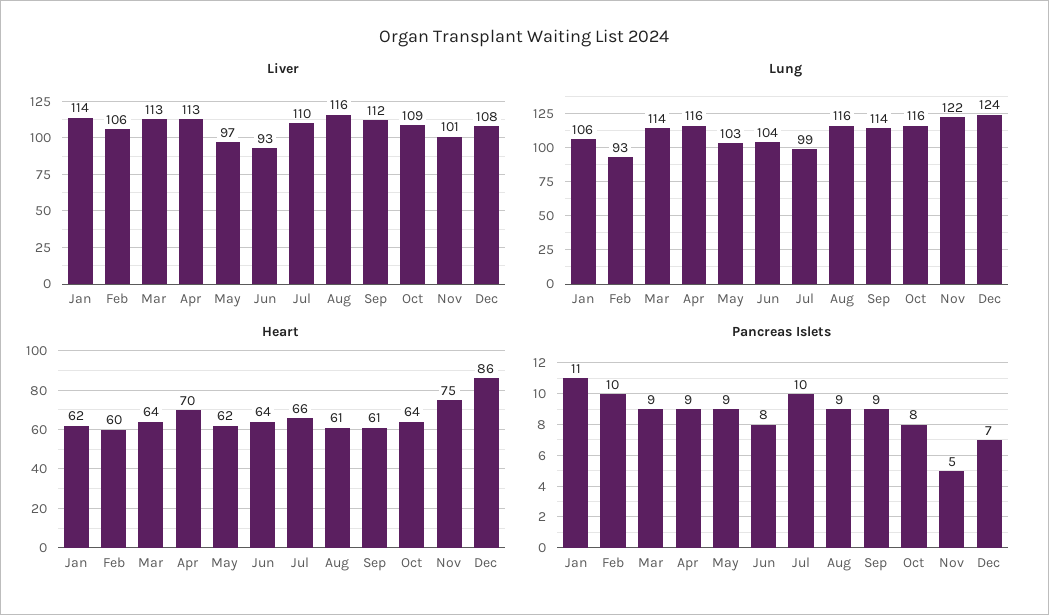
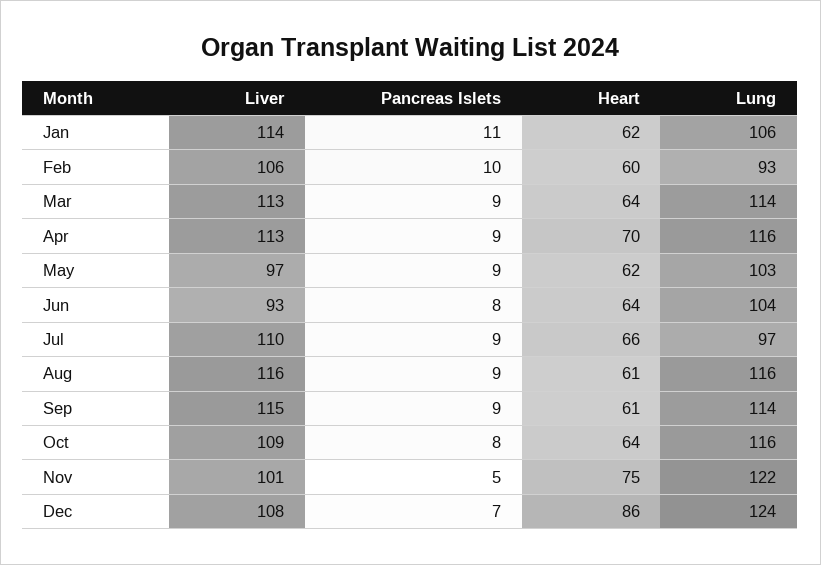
  {
    "Liver": {
      "Jan": 114,
      "Feb": 106,
      "Mar": 113,
      "Apr": 113,
      "May": 97,
      "Jun": 93,
      "Jul": 110,
      "Aug": 116,
-     "Sep": 112,
+     "Sep": 115,
      "Oct": 109,
      "Nov": 101,
      "Dec": 108
    },
    "Lung": {
      "Jan": 106,
      "Feb": 93,
      "Mar": 114,
      "Apr": 116,
      "May": 103,
      "Jun": 104,
-     "Jul": 99,
+     "Jul": 97,
      "Aug": 116,
      "Sep": 114,
      "Oct": 116,
      "Nov": 122,
      "Dec": 124
    },
    "Heart": {
      "Jan": 62,
      "Feb": 60,
      "Mar": 64,
      "Apr": 70,
      "May": 62,
      "Jun": 64,
      "Jul": 66,
      "Aug": 61,
      "Sep": 61,
      "Oct": 64,
      "Nov": 75,
      "Dec": 86
    },
    "Pancreas Islets": {
      "Jan": 11,
      "Feb": 10,
      "Mar": 9,
      "Apr": 9,
      "May": 9,
      "Jun": 8,
-     "Jul": 10,
+     "Jul": 9,
      "Aug": 9,
      "Sep": 9,
      "Oct": 8,
      "Nov": 5,
      "Dec": 7
    }
  }

